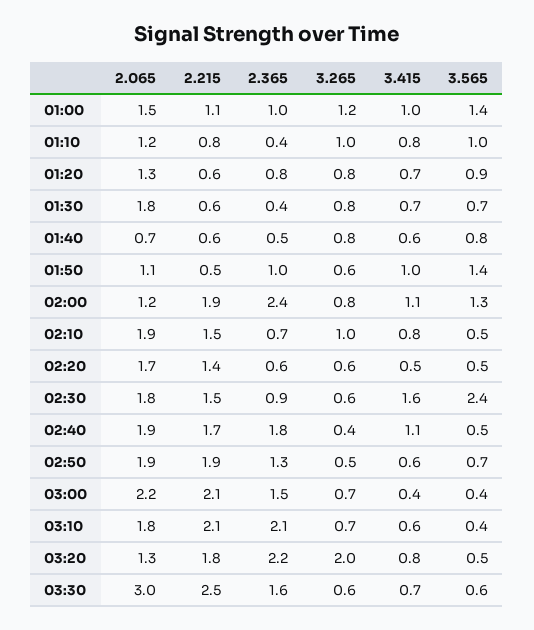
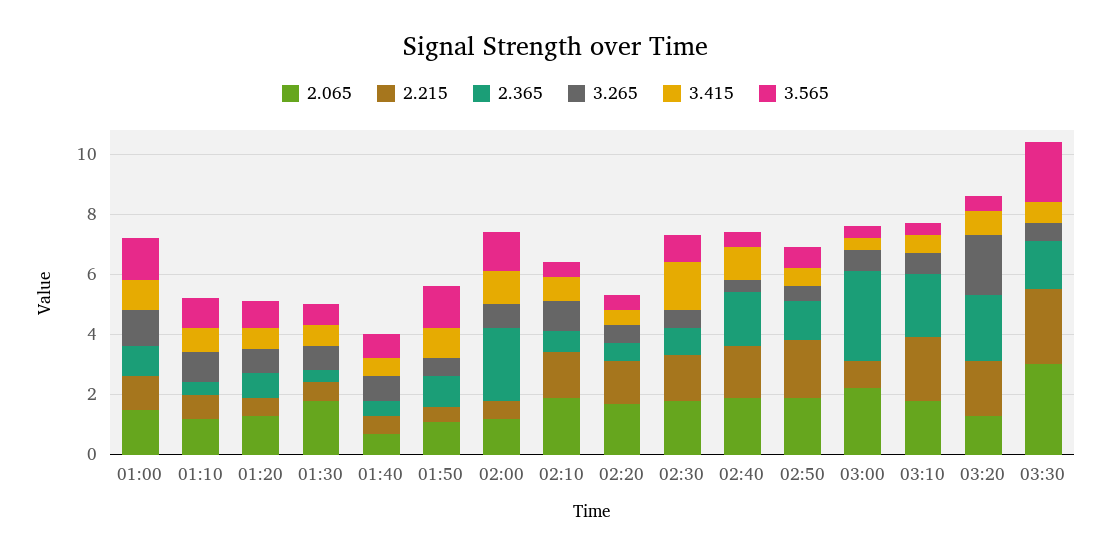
  {
    "2.065": {
      "01:00": 1.5,
      "01:10": 1.2,
      "01:20": 1.3,
      "01:30": 1.8,
      "01:40": 0.7,
      "01:50": 1.1,
      "02:00": 1.2,
      "02:10": 1.9,
      "02:20": 1.7,
      "02:30": 1.8,
      "02:40": 1.9,
      "02:50": 1.9,
      "03:00": 2.2,
      "03:10": 1.8,
      "03:20": 1.3,
      "03:30": 3
    },
    "2.215": {
      "01:00": 1.1,
      "01:10": 0.8,
      "01:20": 0.6,
      "01:30": 0.6,
      "01:40": 0.6,
      "01:50": 0.5,
-     "02:00": 1.9,
+     "02:00": 0.5,
      "02:10": 1.5,
      "02:20": 1.4,
      "02:30": 1.5,
      "02:40": 1.7,
      "02:50": 1.9,
-     "03:00": 2.1,
+     "03:00": 1,
      "03:10": 2.1,
      "03:20": 1.8,
      "03:30": 2.5
    },
    "2.365": {
      "01:00": 1,
      "01:10": 0.4,
      "01:20": 0.8,
      "01:30": 0.4,
      "01:40": 0.5,
      "01:50": 1,
      "02:00": 2.4,
      "02:10": 0.7,
      "02:20": 0.6,
      "02:30": 0.9,
      "02:40": 1.8,
      "02:50": 1.3,
-     "03:00": 1.5,
+     "03:00": 3,
      "03:10": 2.1,
      "03:20": 2.2,
      "03:30": 1.6
    },
    "3.265": {
      "01:00": 1.2,
      "01:10": 1,
      "01:20": 0.8,
      "01:30": 0.8,
      "01:40": 0.8,
      "01:50": 0.6,
      "02:00": 0.8,
      "02:10": 1,
      "02:20": 0.6,
      "02:30": 0.6,
      "02:40": 0.4,
      "02:50": 0.5,
      "03:00": 0.7,
      "03:10": 0.7,
      "03:20": 2,
      "03:30": 0.6
    },
    "3.415": {
      "01:00": 1,
      "01:10": 0.8,
      "01:20": 0.7,
      "01:30": 0.7,
      "01:40": 0.6,
      "01:50": 1,
      "02:00": 1.1,
      "02:10": 0.8,
      "02:20": 0.5,
      "02:30": 1.6,
      "02:40": 1.1,
      "02:50": 0.6,
      "03:00": 0.4,
      "03:10": 0.6,
      "03:20": 0.8,
      "03:30": 0.7
    },
    "3.565": {
      "01:00": 1.4,
      "01:10": 1,
      "01:20": 0.9,
      "01:30": 0.7,
      "01:40": 0.8,
      "01:50": 1.4,
      "02:00": 1.3,
      "02:10": 0.5,
      "02:20": 0.5,
-     "02:30": 2.4,
+     "02:30": 1,
      "02:40": 0.5,
      "02:50": 0.7,
      "03:00": 0.4,
      "03:10": 0.4,
      "03:20": 0.5,
-     "03:30": 0.6
+     "03:30": 2
    }
  }

